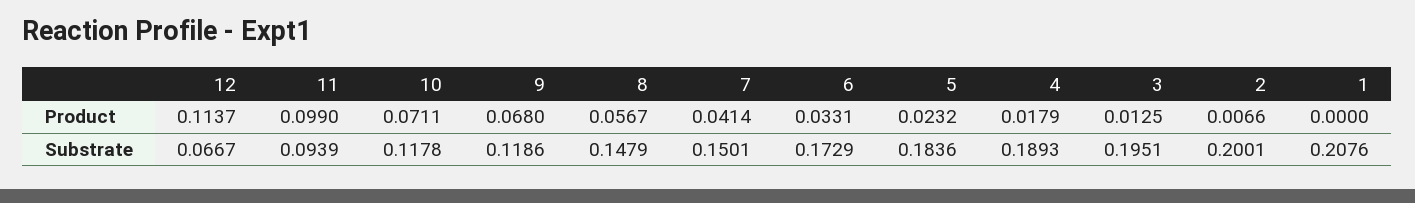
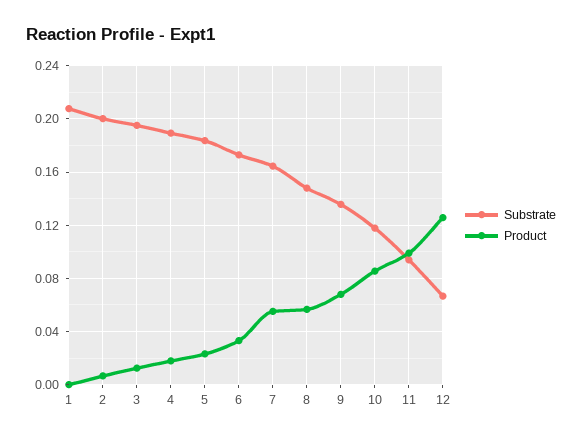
  {
    "Product": {
-     "12": 0.1137,
+     "12": 0.125,
      "11": 0.099,
-     "10": 0.0711,
+     "10": 0.085,
      "9": 0.068,
      "8": 0.0567,
-     "7": 0.0414,
+     "7": 0.055,
      "6": 0.0331,
      "5": 0.0232,
      "4": 0.0179,
      "3": 0.0125,
      "2": 0.0066,
      "1": 0
    },
    "Substrate": {
      "12": 0.0667,
      "11": 0.0939,
      "10": 0.1178,
-     "9": 0.1186,
+     "9": 0.135,
      "8": 0.1479,
-     "7": 0.1501,
+     "7": 0.165,
      "6": 0.1729,
      "5": 0.1836,
      "4": 0.1893,
      "3": 0.1951,
      "2": 0.2001,
      "1": 0.2076
    }
  }

